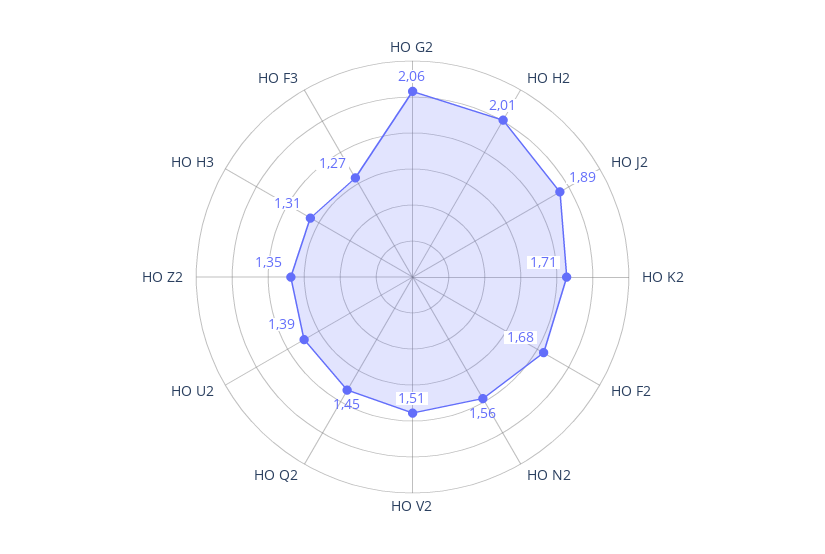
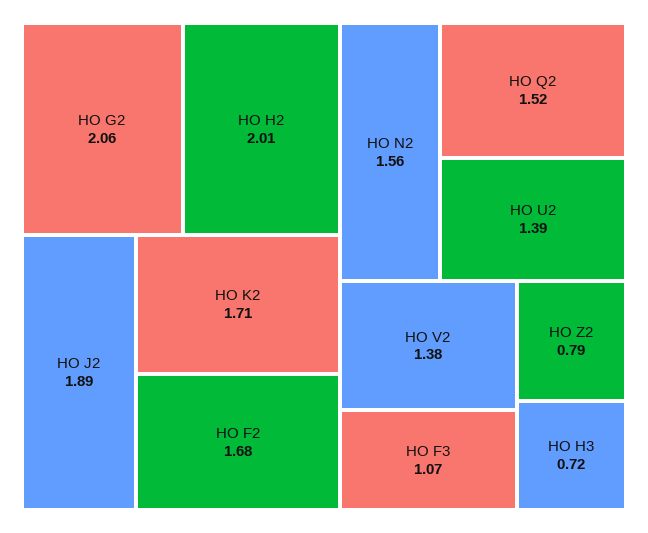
  {
    "HO G2": 2.06,
    "HO H2": 2.01,
    "HO J2": 1.89,
    "HO K2": 1.71,
    "HO F2": 1.68,
    "HO N2": 1.56,
-   "HO V2": 1.51,
+   "HO V2": 1.38,
-   "HO Q2": 1.45,
+   "HO Q2": 1.52,
    "HO U2": 1.39,
-   "HO Z2": 1.35,
+   "HO Z2": 0.79,
-   "HO H3": 1.31,
+   "HO H3": 0.72,
-   "HO F3": 1.27
+   "HO F3": 1.07
  }

